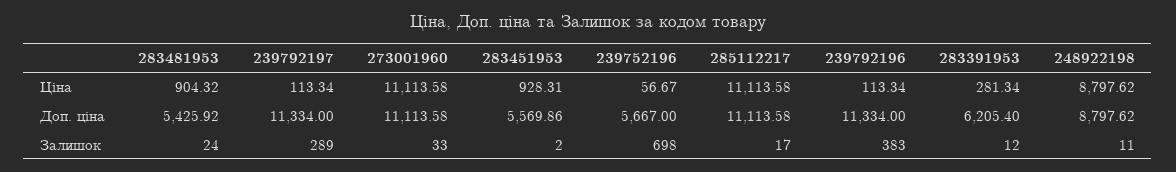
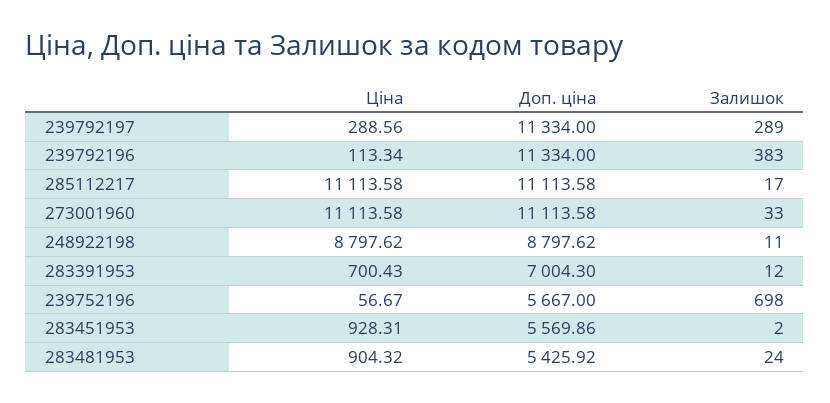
  {
    "283481953": {
      "Ціна": 904.32,
      "Доп. ціна": 5425.92,
      "Залишок": 24
    },
    "239792197": {
-     "Ціна": 113.34,
+     "Ціна": 288.56,
      "Доп. ціна": 11334,
      "Залишок": 289
    },
    "273001960": {
      "Ціна": 11113.58,
      "Доп. ціна": 11113.58,
      "Залишок": 33
    },
    "283451953": {
      "Ціна": 928.31,
      "Доп. ціна": 5569.86,
      "Залишок": 2
    },
    "239752196": {
      "Ціна": 56.67,
      "Доп. ціна": 5667,
      "Залишок": 698
    },
    "285112217": {
      "Ціна": 11113.58,
      "Доп. ціна": 11113.58,
      "Залишок": 17
    },
    "239792196": {
      "Ціна": 113.34,
      "Доп. ціна": 11334,
      "Залишок": 383
    },
    "283391953": {
-     "Ціна": 281.34,
+     "Ціна": 700.43,
-     "Доп. ціна": 6205.4,
+     "Доп. ціна": 7004.3,
      "Залишок": 12
    },
    "248922198": {
      "Ціна": 8797.62,
      "Доп. ціна": 8797.62,
      "Залишок": 11
    }
  }

